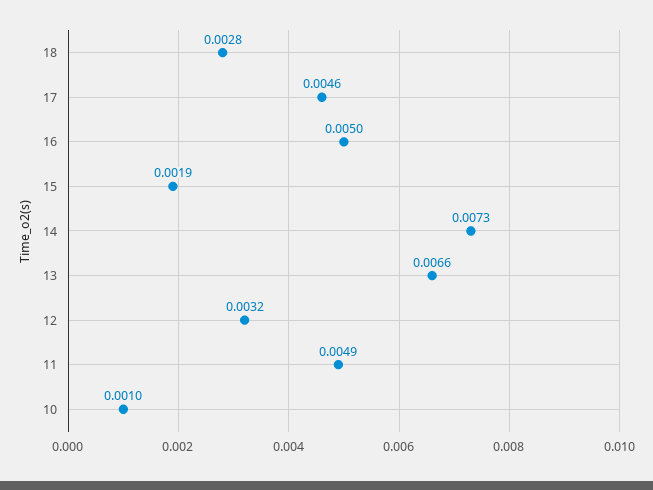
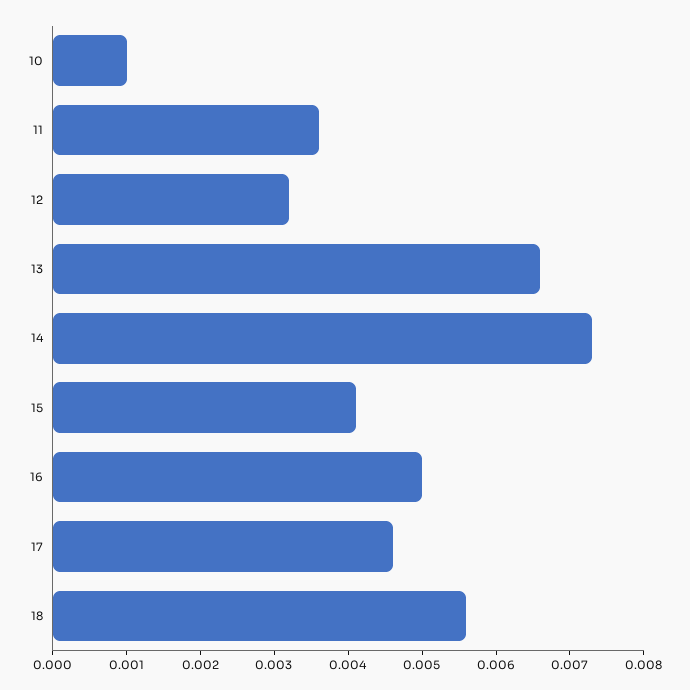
  {
-   "18": 0.0028,
+   "18": 0.0055,
    "17": 0.0046,
    "16": 0.005,
-   "15": 0.0019,
+   "15": 0.004,
    "14": 0.0073,
    "13": 0.0066,
    "12": 0.0032,
-   "11": 0.0049,
+   "11": 0.0035,
    "10": 0.001
  }

